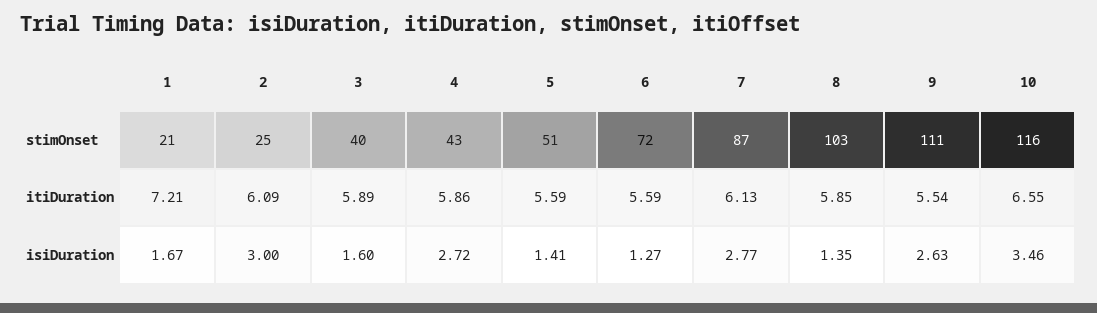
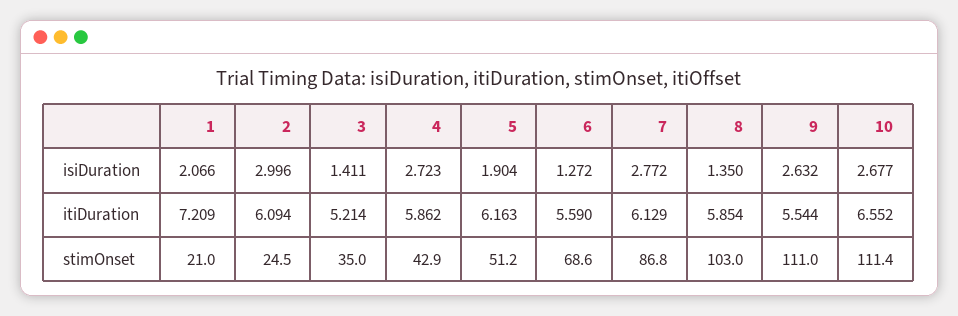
  {
    "1": {
      "stimOnset": 21,
      "itiDuration": 7.209,
-     "isiDuration": 1.67
+     "isiDuration": 2.066
    },
    "2": {
      "stimOnset": 24.5,
      "itiDuration": 6.094,
      "isiDuration": 2.996
    },
    "3": {
-     "stimOnset": 40,
+     "stimOnset": 35,
-     "itiDuration": 5.89,
+     "itiDuration": 5.214,
-     "isiDuration": 1.6
+     "isiDuration": 1.411
    },
    "4": {
      "stimOnset": 42.9,
      "itiDuration": 5.862,
      "isiDuration": 2.723
    },
    "5": {
      "stimOnset": 51.2,
-     "itiDuration": 5.59,
+     "itiDuration": 6.163,
-     "isiDuration": 1.41
+     "isiDuration": 1.904
    },
    "6": {
-     "stimOnset": 72,
+     "stimOnset": 68.6,
      "itiDuration": 5.59,
      "isiDuration": 1.272
    },
    "7": {
      "stimOnset": 86.8,
      "itiDuration": 6.129,
      "isiDuration": 2.772
    },
    "8": {
      "stimOnset": 103,
      "itiDuration": 5.854,
      "isiDuration": 1.35
    },
    "9": {
      "stimOnset": 111,
      "itiDuration": 5.544,
      "isiDuration": 2.632
    },
    "10": {
-     "stimOnset": 116,
+     "stimOnset": 111.4,
      "itiDuration": 6.552,
-     "isiDuration": 3.46
+     "isiDuration": 2.677
    }
  }

